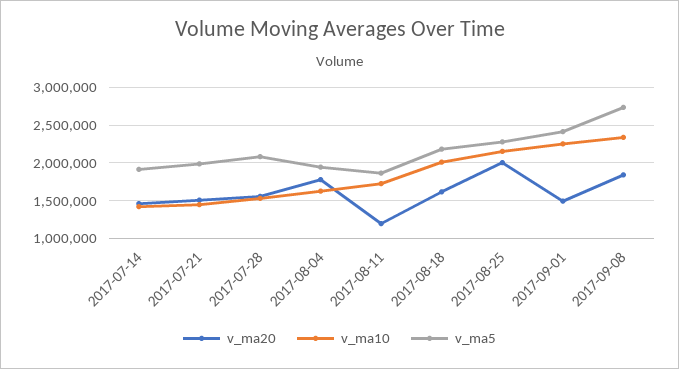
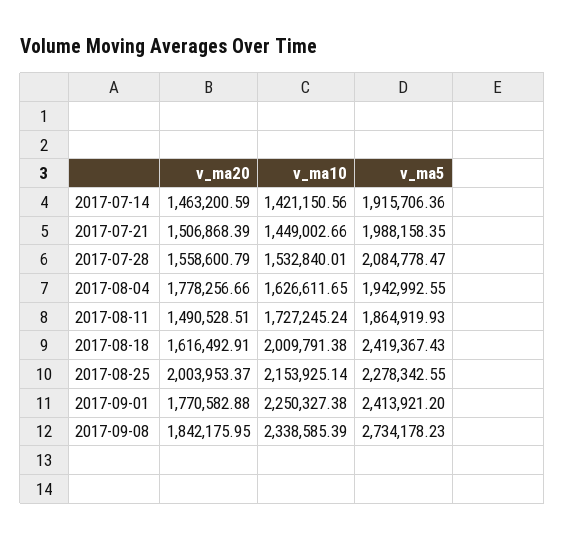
  {
    "v_ma20": {
      "2017-07-14": 1463200.59,
      "2017-07-21": 1506868.39,
      "2017-07-28": 1558600.79,
      "2017-08-04": 1778256.66,
-     "2017-08-11": 1200000,
+     "2017-08-11": 1490528.51,
      "2017-08-18": 1616492.91,
      "2017-08-25": 2003953.37,
-     "2017-09-01": 1500000,
+     "2017-09-01": 1770582.88,
      "2017-09-08": 1842175.95
    },
    "v_ma10": {
      "2017-07-14": 1421150.56,
      "2017-07-21": 1449002.66,
      "2017-07-28": 1532840.01,
      "2017-08-04": 1626611.65,
      "2017-08-11": 1727245.24,
      "2017-08-18": 2009791.38,
      "2017-08-25": 2153925.14,
      "2017-09-01": 2250327.38,
      "2017-09-08": 2338585.39
    },
    "v_ma5": {
      "2017-07-14": 1915706.36,
      "2017-07-21": 1988158.35,
      "2017-07-28": 2084778.47,
      "2017-08-04": 1942992.55,
      "2017-08-11": 1864919.93,
-     "2017-08-18": 2200000,
+     "2017-08-18": 2419367.43,
      "2017-08-25": 2278342.55,
      "2017-09-01": 2413921.2,
      "2017-09-08": 2734178.23
    }
  }

